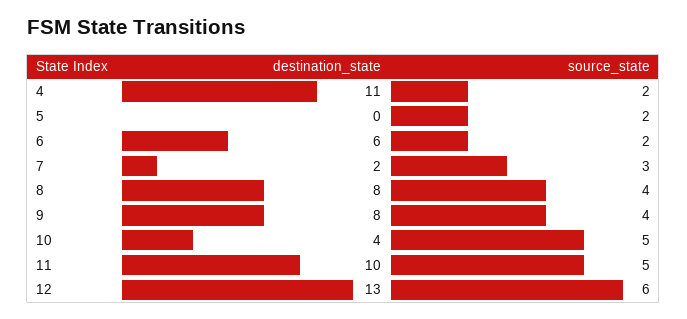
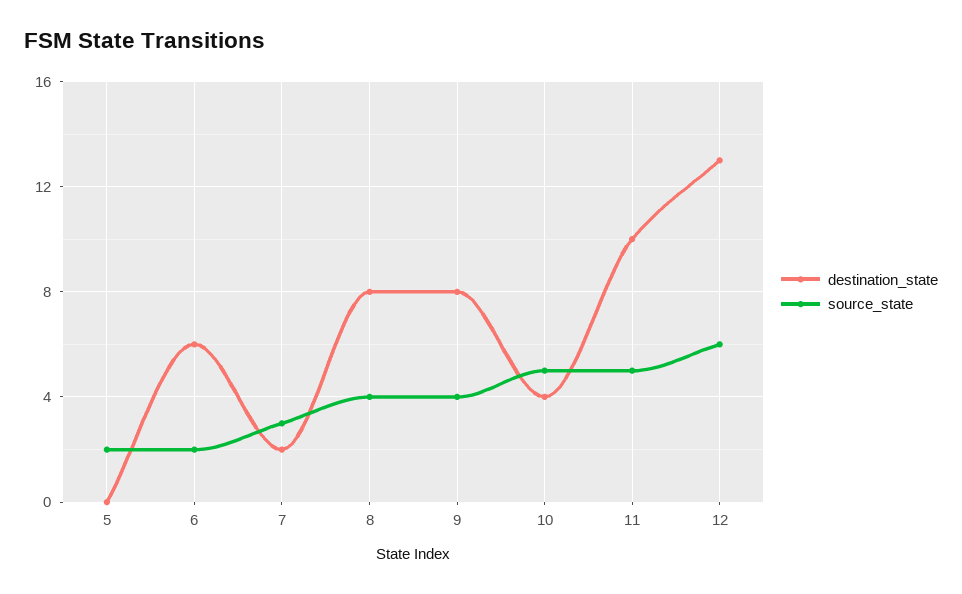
  {
    "destination_state": {
-     "4": 11,
      "5": 0,
      "6": 6,
      "7": 2,
      "8": 8,
      "9": 8,
      "10": 4,
      "11": 10,
      "12": 13
    },
    "source_state": {
-     "4": 2,
      "5": 2,
      "6": 2,
      "7": 3,
      "8": 4,
      "9": 4,
      "10": 5,
      "11": 5,
      "12": 6
    }
  }

